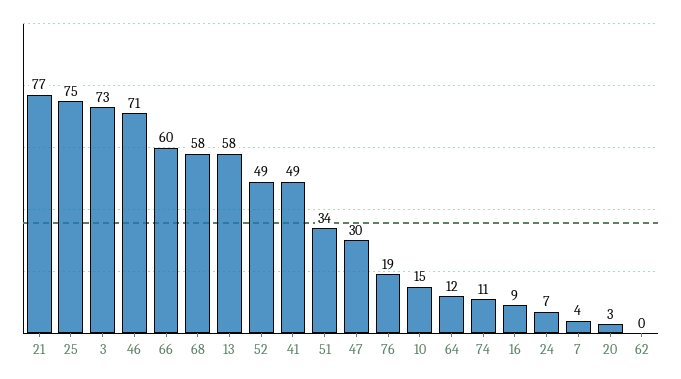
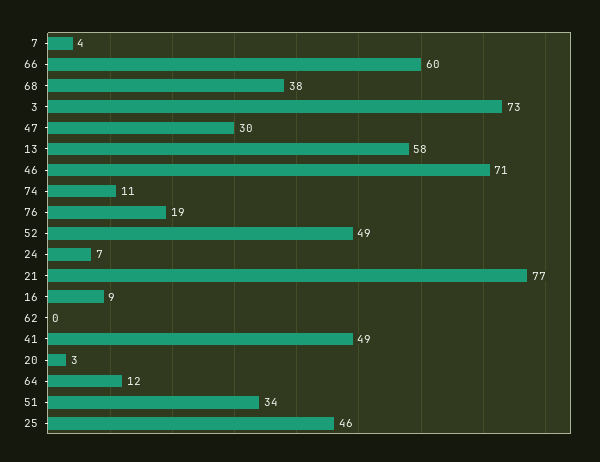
  {
    "21": 77,
-   "25": 75,
+   "25": 46,
    "3": 73,
    "46": 71,
    "66": 60,
-   "68": 58,
+   "68": 38,
    "13": 58,
    "52": 49,
    "41": 49,
    "51": 34,
    "47": 30,
    "76": 19,
-   "10": 15,
    "64": 12,
    "74": 11,
    "16": 9,
    "24": 7,
    "7": 4,
    "20": 3,
    "62": 0
  }

